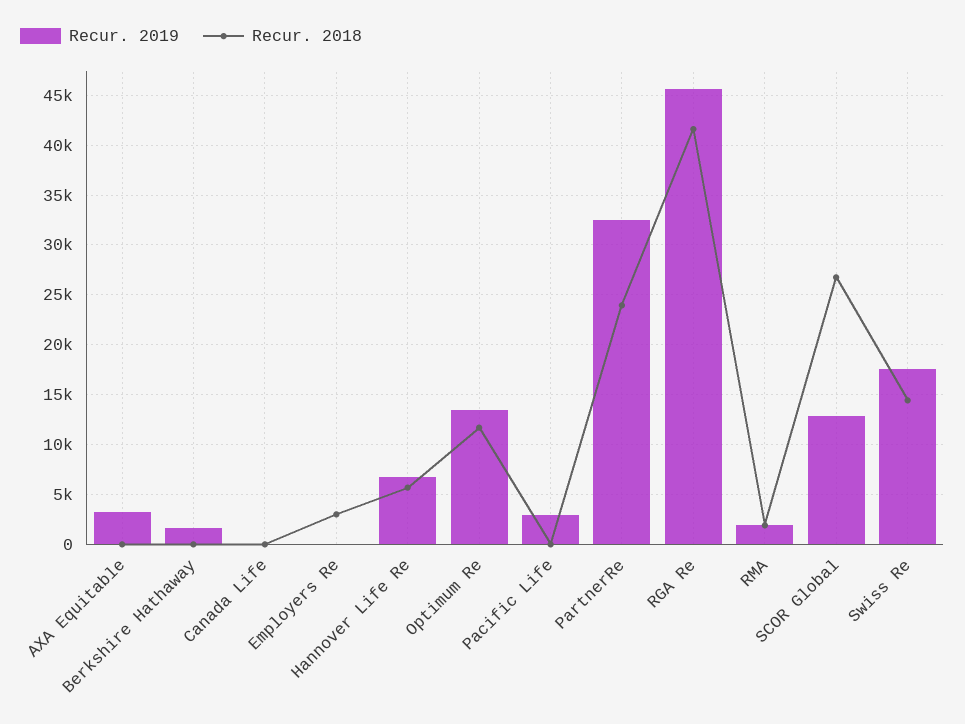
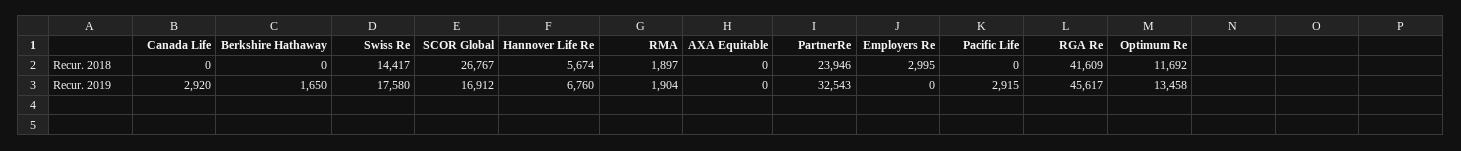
  {
    "Recur. 2019": {
-     "AXA Equitable": 3000,
+     "AXA Equitable": 0,
      "Berkshire Hathaway": 1650,
-     "Canada Life": 0,
+     "Canada Life": 2920,
      "Employers Re": 0,
      "Hannover Life Re": 6760,
      "Optimum Re": 13458,
      "Pacific Life": 2915,
      "PartnerRe": 32543,
      "RGA Re": 45617,
      "RMA": 1904,
-     "SCOR Global": 13000,
+     "SCOR Global": 16912,
      "Swiss Re": 17580
    },
    "Recur. 2018": {
      "AXA Equitable": 0,
      "Berkshire Hathaway": 0,
      "Canada Life": 0,
      "Employers Re": 2995,
      "Hannover Life Re": 5674,
      "Optimum Re": 11692,
      "Pacific Life": 0,
      "PartnerRe": 23946,
      "RGA Re": 41609,
      "RMA": 1897,
      "SCOR Global": 26767,
      "Swiss Re": 14417
    }
  }

